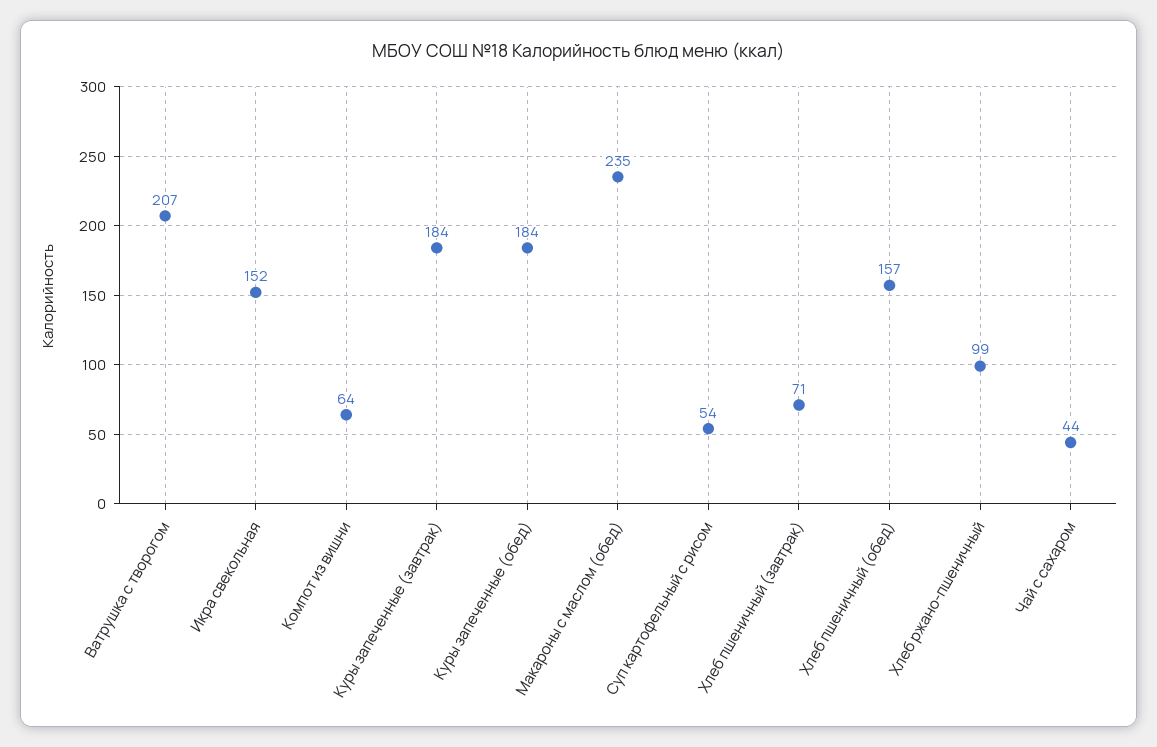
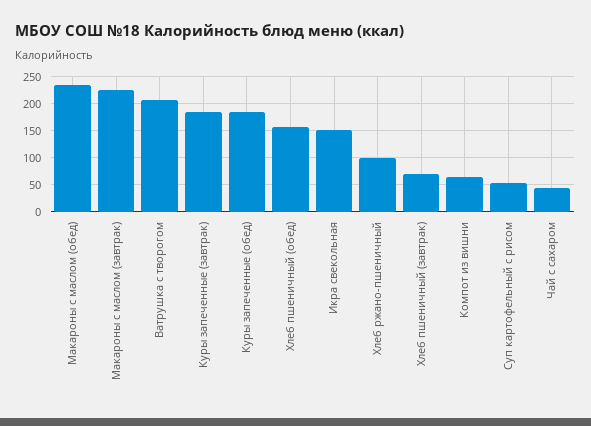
  {
    "Ватрушка с творогом": 207,
    "Икра свекольная": 152,
    "Компот из вишни": 64,
    "Куры запеченные (завтрак)": 184,
    "Куры запеченные (обед)": 184,
    "Макароны с маслом (обед)": 235,
    "Суп картофельный с рисом": 54,
    "Хлеб пшеничный (завтрак)": 71,
    "Хлеб пшеничный (обед)": 157,
    "Хлеб ржано-пшеничный": 99,
-   "Чай с сахаром": 44
+   "Чай с сахаром": 44,
+   "Макароны с маслом (завтрак)": 225
  }

